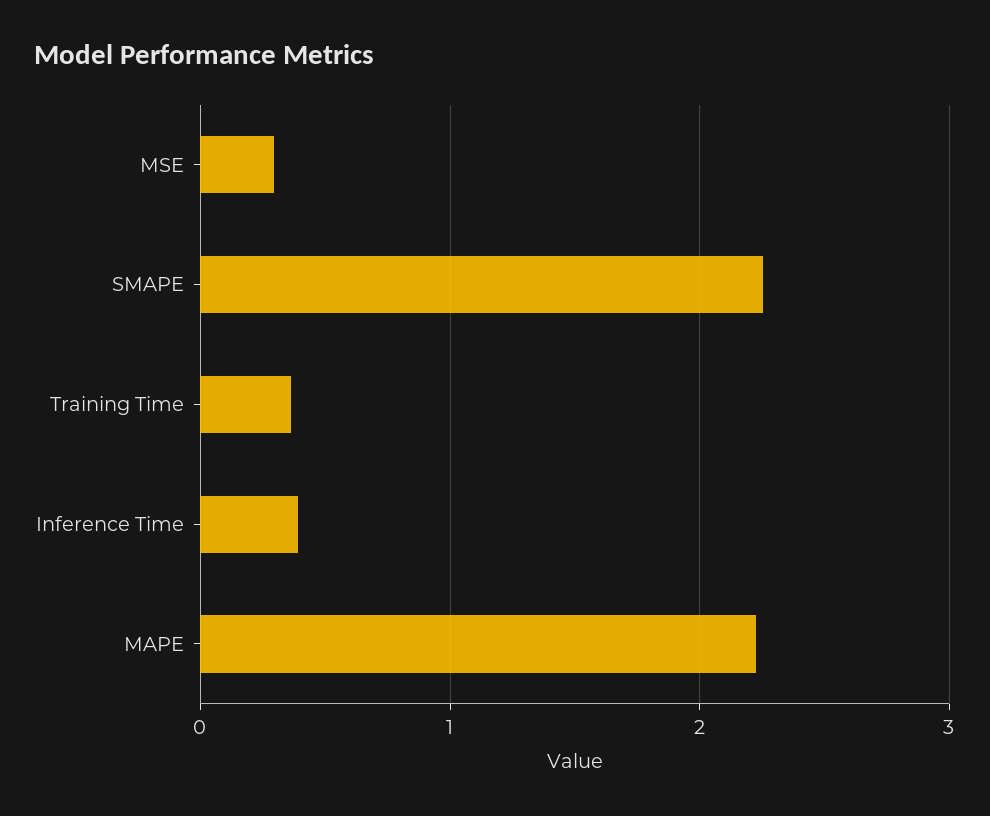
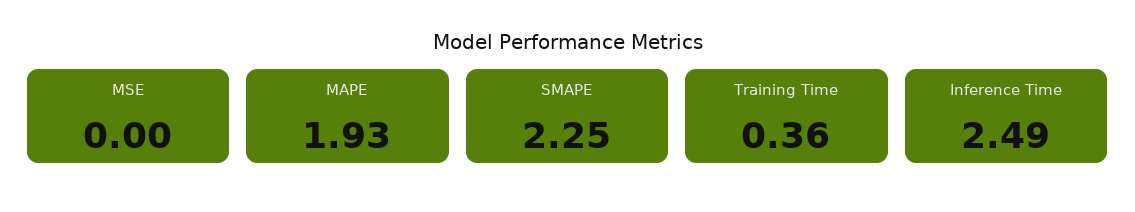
  {
-   "MSE": 0.3,
+   "MSE": 0,
    "SMAPE": 2.25,
    "Training Time": 0.36,
-   "Inference Time": 0.4,
+   "Inference Time": 2.49,
-   "MAPE": 2.2
+   "MAPE": 1.93
  }

